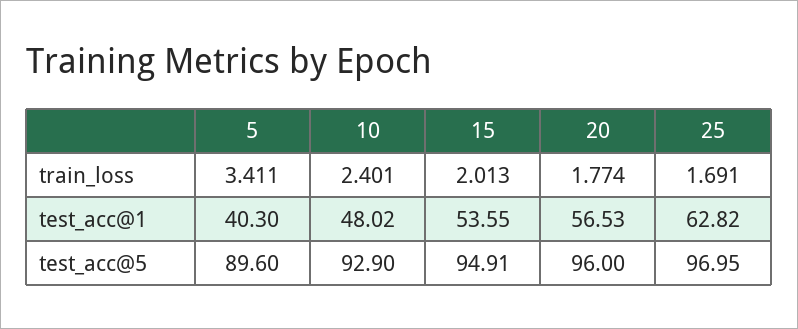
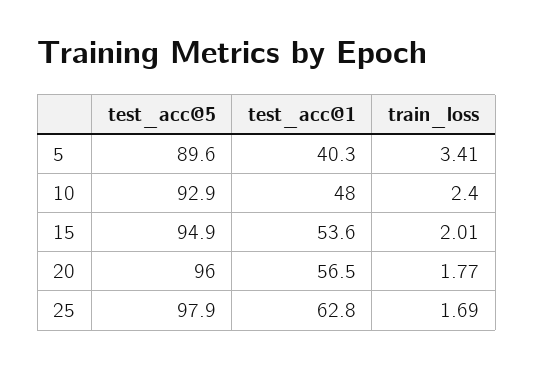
  {
    "5": {
      "train_loss": 3.411,
      "test_acc@1": 40.3,
      "test_acc@5": 89.6
    },
    "10": {
      "train_loss": 2.401,
      "test_acc@1": 48.02,
      "test_acc@5": 92.9
    },
    "15": {
      "train_loss": 2.013,
      "test_acc@1": 53.55,
      "test_acc@5": 94.91
    },
    "20": {
      "train_loss": 1.774,
      "test_acc@1": 56.53,
      "test_acc@5": 96
    },
    "25": {
      "train_loss": 1.691,
      "test_acc@1": 62.82,
-     "test_acc@5": 96.95
+     "test_acc@5": 97.9
    }
  }

